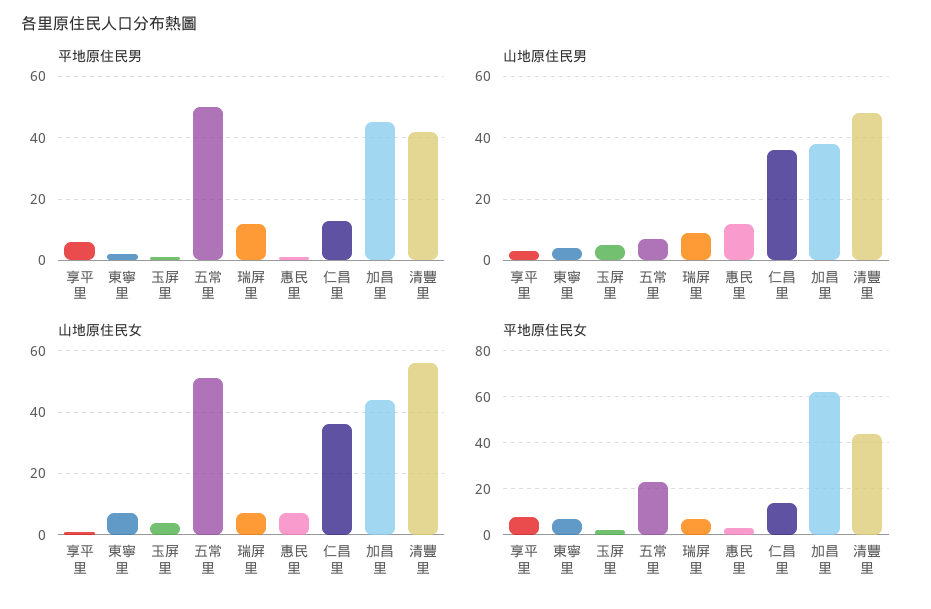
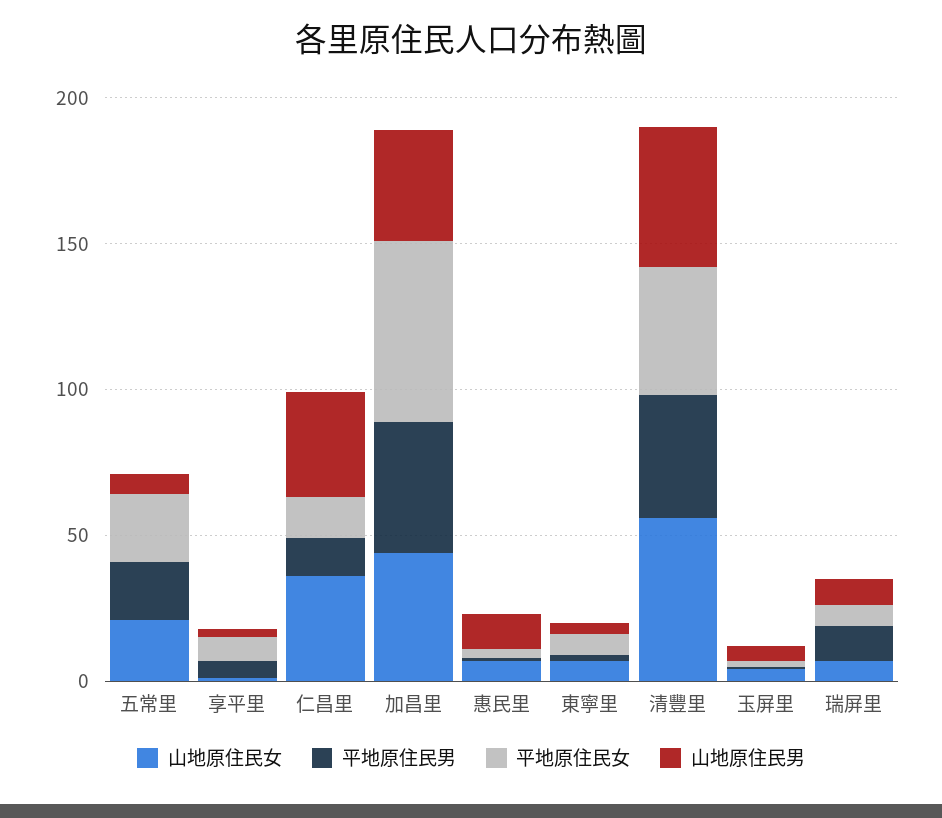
  {
    "平地原住民男": {
      "享平里": 5,
      "東寧里": 0,
      "玉屏里": 0,
-     "五常里": 50,
+     "五常里": 20,
      "瑞屏里": 10,
      "惠民里": 0,
      "仁昌里": 15,
      "加昌里": 45,
      "清豐里": 40
    },
    "山地原住民男": {
      "享平里": 5,
      "東寧里": 5,
      "玉屏里": 5,
      "五常里": 5,
      "瑞屏里": 10,
      "惠民里": 10,
      "仁昌里": 35,
      "加昌里": 40,
      "清豐里": 50
    },
    "山地原住民女": {
      "享平里": 0,
      "東寧里": 5,
      "玉屏里": 5,
-     "五常里": 50,
+     "五常里": 20,
      "瑞屏里": 5,
      "惠民里": 5,
      "仁昌里": 35,
      "加昌里": 45,
      "清豐里": 55
    },
    "平地原住民女": {
      "享平里": 10,
      "東寧里": 5,
      "玉屏里": 0,
      "五常里": 25,
      "瑞屏里": 5,
      "惠民里": 5,
      "仁昌里": 15,
      "加昌里": 60,
      "清豐里": 45
    }
  }

